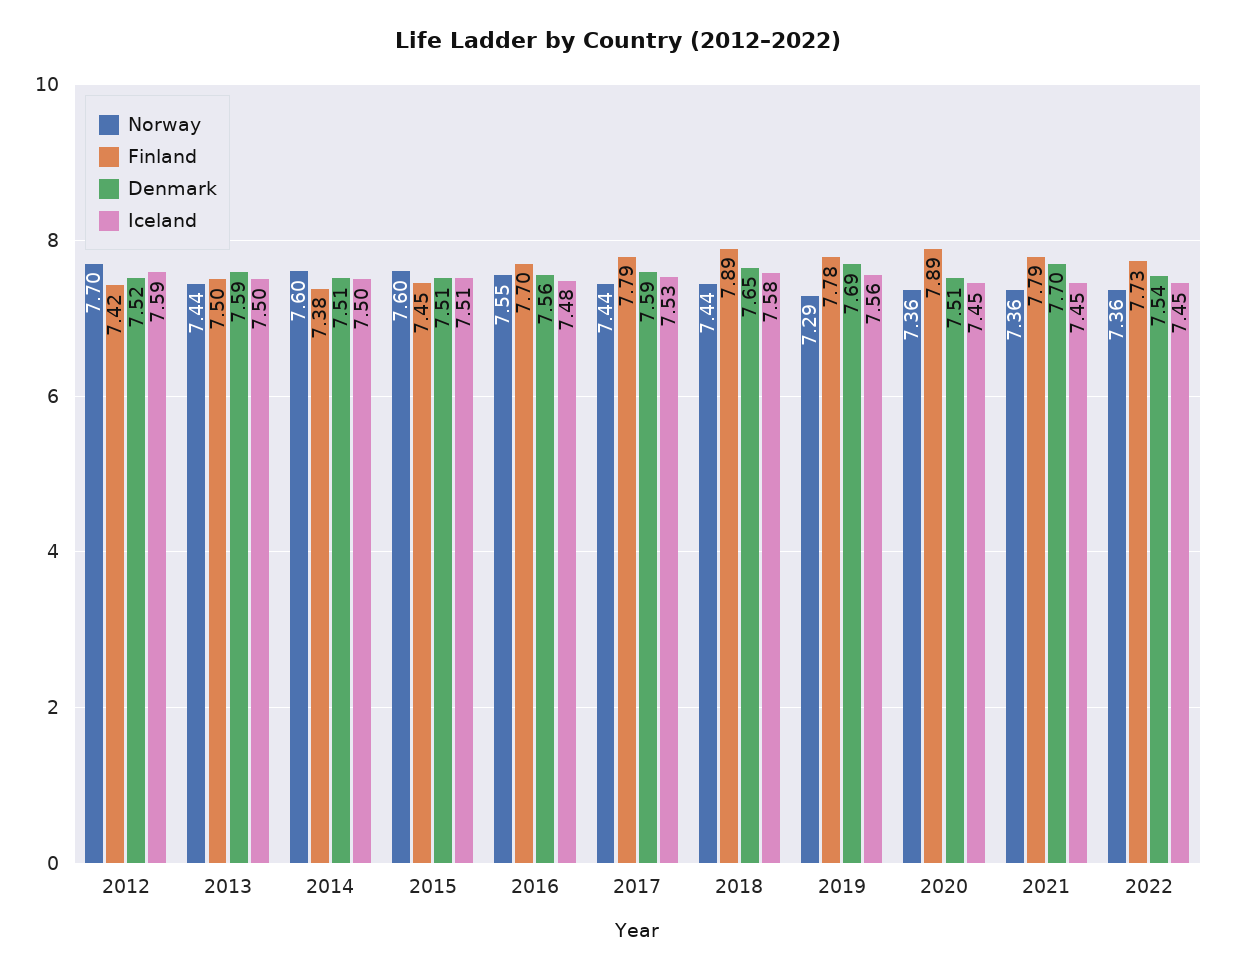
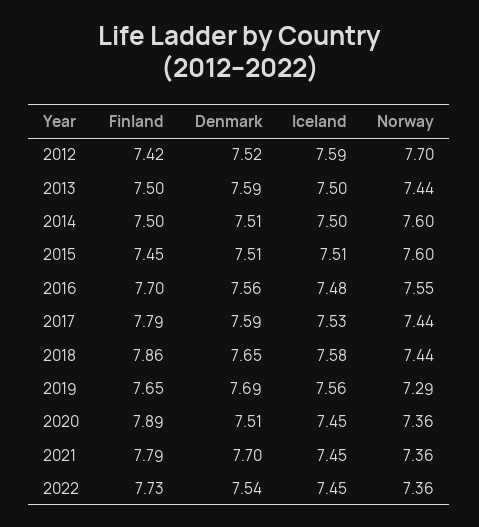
  {
    "Norway": {
      "2012": 7.7,
      "2013": 7.44,
      "2014": 7.6,
      "2015": 7.6,
      "2016": 7.55,
      "2017": 7.44,
      "2018": 7.44,
      "2019": 7.29,
      "2020": 7.36,
      "2021": 7.36,
      "2022": 7.36
    },
    "Finland": {
      "2012": 7.42,
      "2013": 7.5,
-     "2014": 7.38,
+     "2014": 7.5,
      "2015": 7.45,
      "2016": 7.7,
      "2017": 7.79,
-     "2018": 7.89,
+     "2018": 7.86,
-     "2019": 7.78,
+     "2019": 7.65,
      "2020": 7.89,
      "2021": 7.79,
      "2022": 7.73
    },
    "Denmark": {
      "2012": 7.52,
      "2013": 7.59,
      "2014": 7.51,
      "2015": 7.51,
      "2016": 7.56,
      "2017": 7.59,
      "2018": 7.65,
      "2019": 7.69,
      "2020": 7.51,
      "2021": 7.7,
      "2022": 7.54
    },
    "Iceland": {
      "2012": 7.59,
      "2013": 7.5,
      "2014": 7.5,
      "2015": 7.51,
      "2016": 7.48,
      "2017": 7.53,
      "2018": 7.58,
      "2019": 7.56,
      "2020": 7.45,
      "2021": 7.45,
      "2022": 7.45
    }
  }

